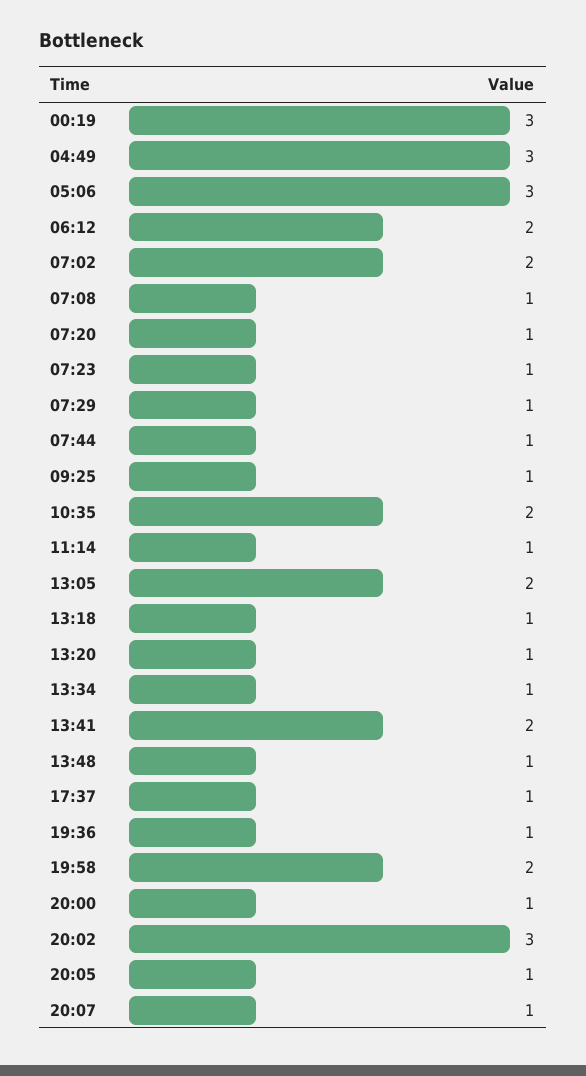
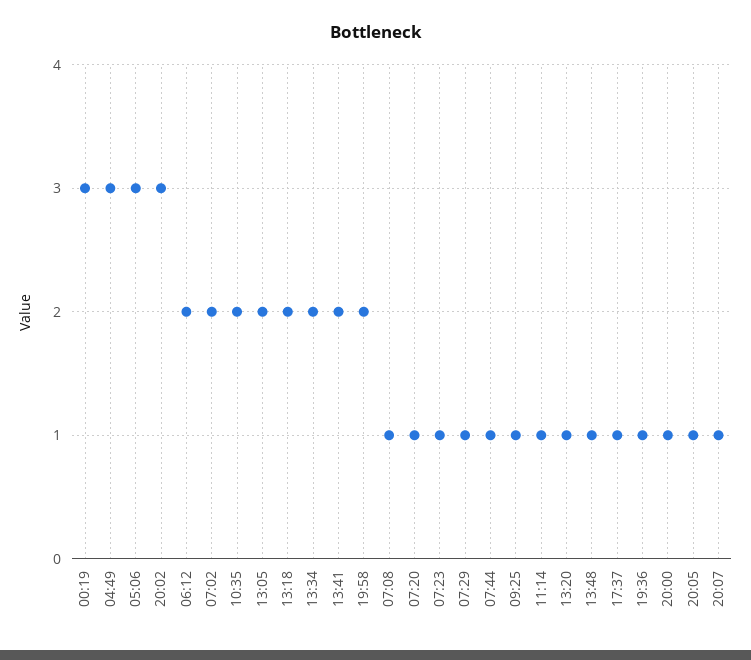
  {
    "00:19": 3,
    "04:49": 3,
    "05:06": 3,
    "06:12": 2,
    "07:02": 2,
    "07:08": 1,
    "07:20": 1,
    "07:23": 1,
    "07:29": 1,
    "07:44": 1,
    "09:25": 1,
    "10:35": 2,
    "11:14": 1,
    "13:05": 2,
-   "13:18": 1,
+   "13:18": 2,
    "13:20": 1,
-   "13:34": 1,
+   "13:34": 2,
    "13:41": 2,
    "13:48": 1,
    "17:37": 1,
    "19:36": 1,
    "19:58": 2,
    "20:00": 1,
    "20:02": 3,
    "20:05": 1,
    "20:07": 1
  }

